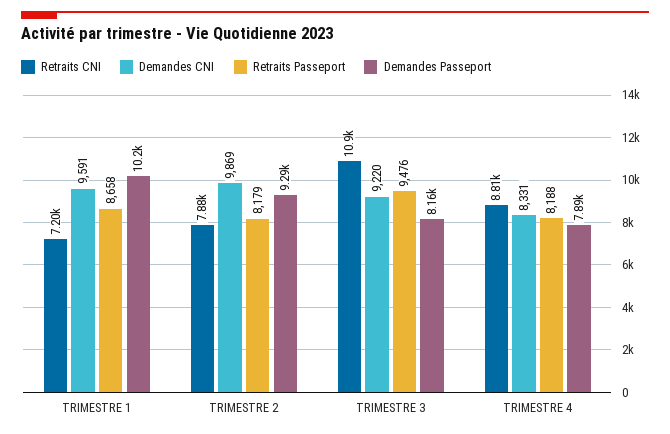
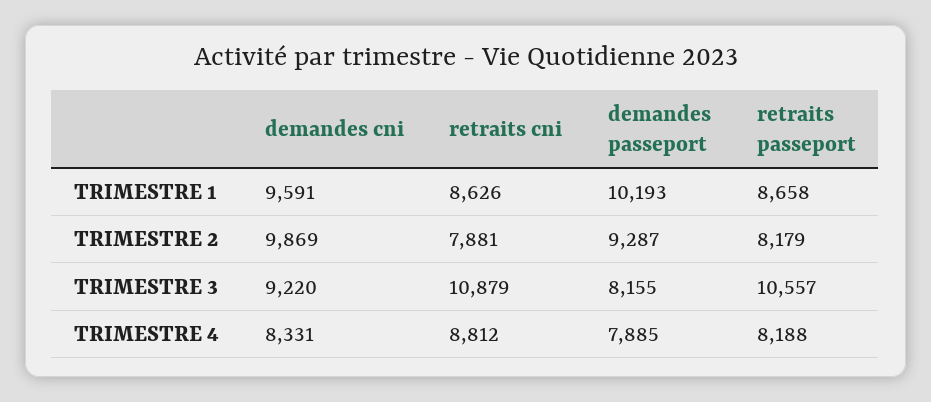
  {
    "Retraits CNI": {
-     "TRIMESTRE 1": 7200,
+     "TRIMESTRE 1": 8626,
      "TRIMESTRE 2": 7881,
      "TRIMESTRE 3": 10879,
      "TRIMESTRE 4": 8812
    },
    "Demandes CNI": {
      "TRIMESTRE 1": 9591,
      "TRIMESTRE 2": 9869,
      "TRIMESTRE 3": 9220,
      "TRIMESTRE 4": 8331
    },
    "Retraits Passeport": {
      "TRIMESTRE 1": 8658,
      "TRIMESTRE 2": 8179,
-     "TRIMESTRE 3": 9476,
+     "TRIMESTRE 3": 10557,
      "TRIMESTRE 4": 8188
    },
    "Demandes Passeport": {
      "TRIMESTRE 1": 10193,
      "TRIMESTRE 2": 9287,
      "TRIMESTRE 3": 8155,
      "TRIMESTRE 4": 7885
    }
  }

